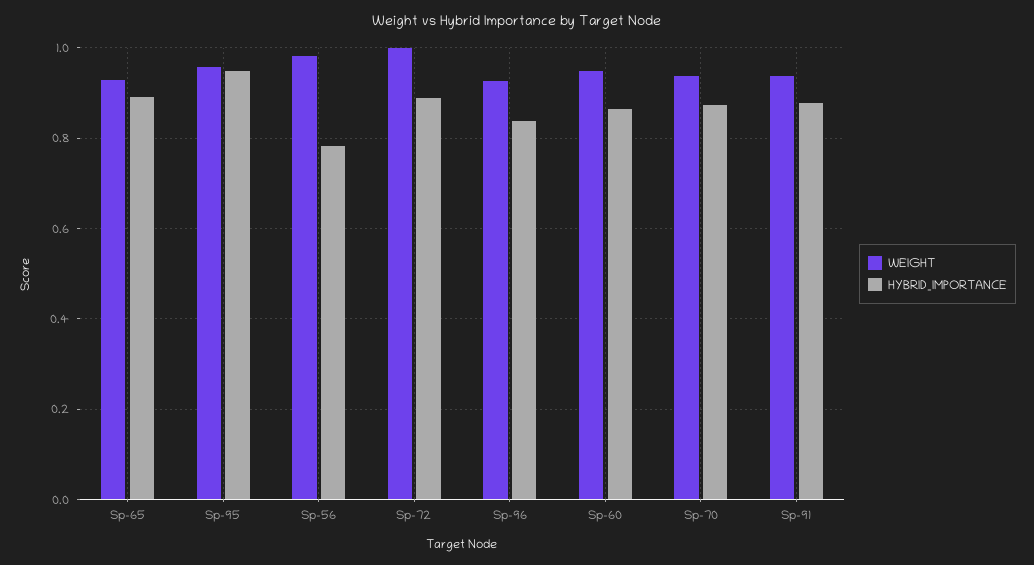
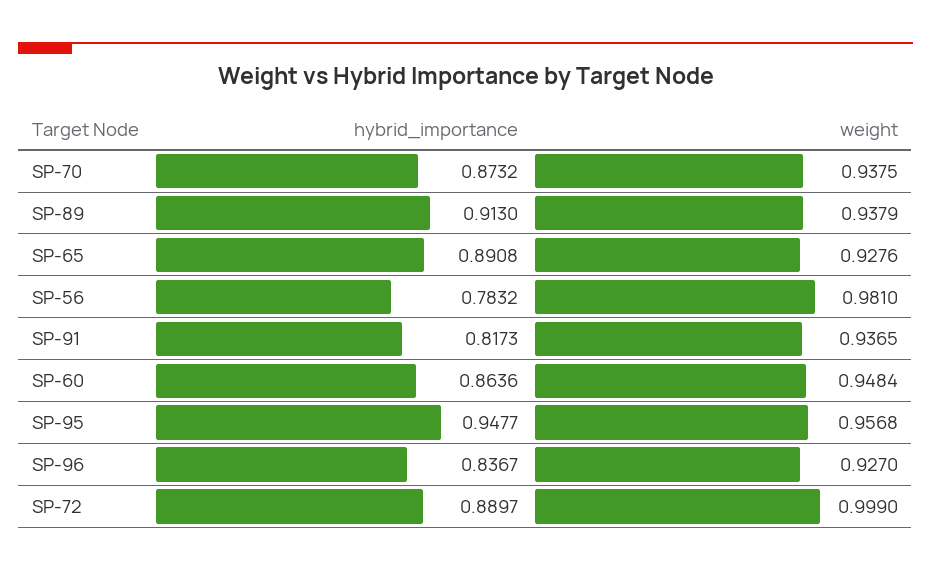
  {
    "WEIGHT": {
      "Sp-65": 0.9276,
      "Sp-95": 0.9568,
      "Sp-56": 0.981,
      "Sp-72": 0.999,
      "Sp-96": 0.927,
      "Sp-60": 0.9484,
      "Sp-70": 0.9375,
-     "Sp-91": 0.9365
+     "Sp-91": 0.9365,
+     "SP-89": 0.9379
    },
    "HYBRID_IMPORTANCE": {
      "Sp-65": 0.8908,
      "Sp-95": 0.9477,
      "Sp-56": 0.7832,
      "Sp-72": 0.8897,
      "Sp-96": 0.8367,
      "Sp-60": 0.8636,
      "Sp-70": 0.8732,
-     "Sp-91": 0.88
+     "Sp-91": 0.8173,
+     "SP-89": 0.913
    }
  }

